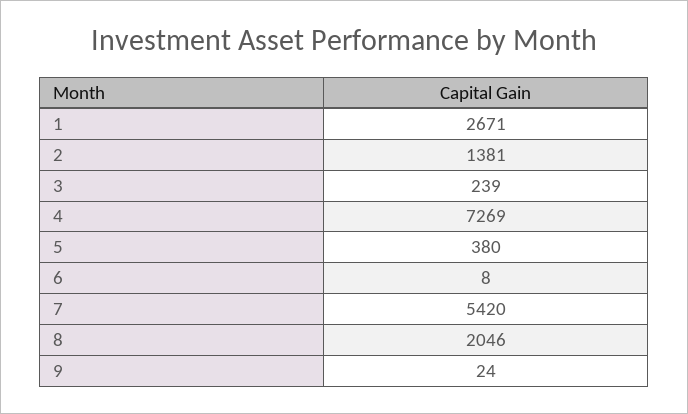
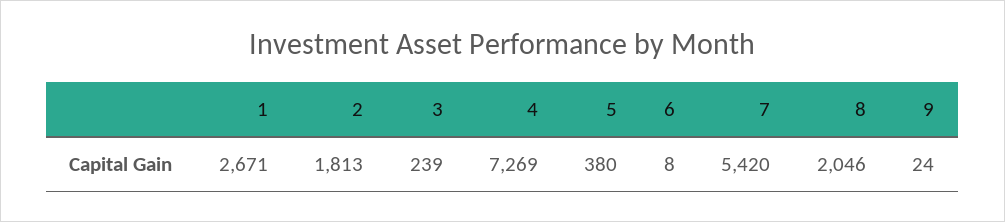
  {
    "1": 2671,
-   "2": 1381,
+   "2": 1813,
    "3": 239,
    "4": 7269,
    "5": 380,
    "6": 8,
    "7": 5420,
    "8": 2046,
    "9": 24
  }

